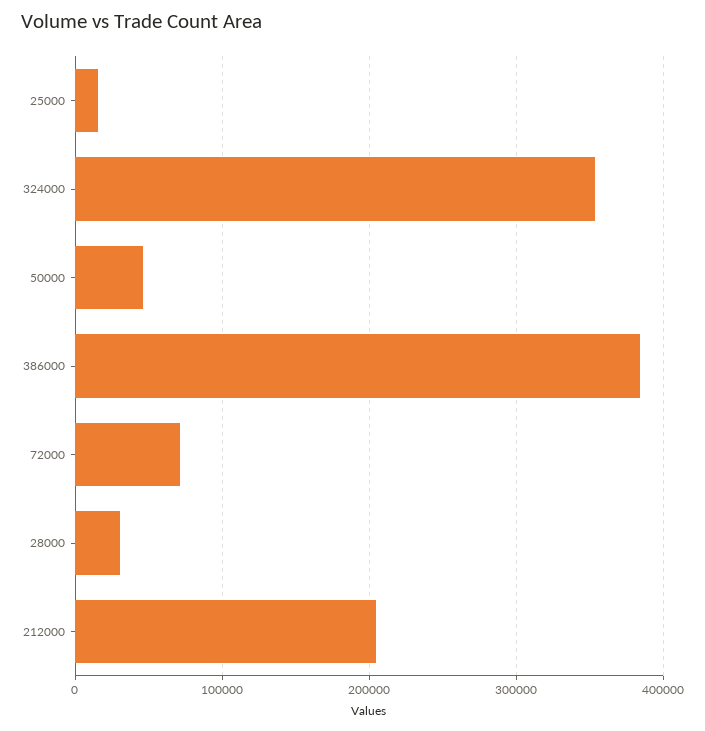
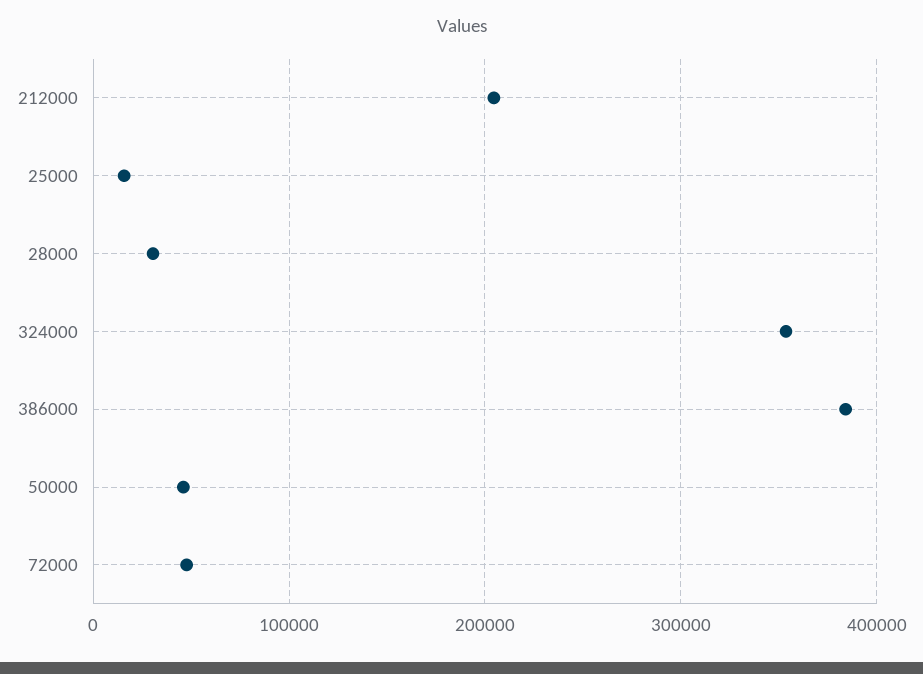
  {
    "25000": 20000,
    "324000": 350000,
    "50000": 50000,
    "386000": 380000,
-   "72000": 70000,
+   "72000": 50000,
    "28000": 30000,
    "212000": 200000
  }

